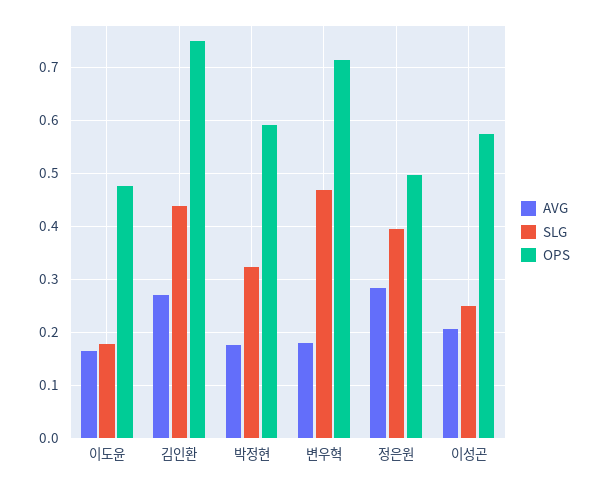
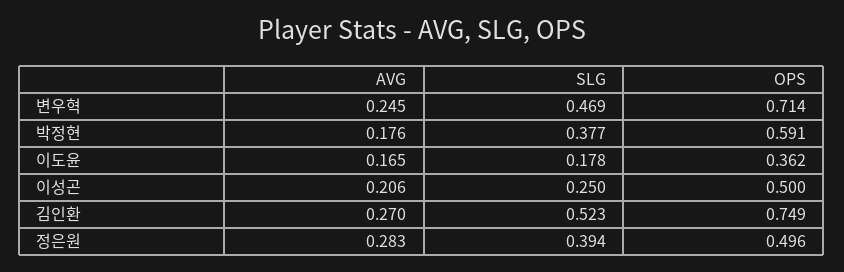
  {
    "AVG": {
      "이도윤": 0.165,
      "김인환": 0.27,
      "박정현": 0.176,
-     "변우혁": 0.18,
+     "변우혁": 0.245,
      "정은원": 0.283,
      "이성곤": 0.206
    },
    "SLG": {
      "이도윤": 0.178,
-     "김인환": 0.44,
+     "김인환": 0.523,
-     "박정현": 0.32,
+     "박정현": 0.377,
      "변우혁": 0.469,
      "정은원": 0.394,
      "이성곤": 0.25
    },
    "OPS": {
-     "이도윤": 0.48,
+     "이도윤": 0.362,
      "김인환": 0.749,
      "박정현": 0.591,
      "변우혁": 0.714,
      "정은원": 0.496,
-     "이성곤": 0.58
+     "이성곤": 0.5
    }
  }

